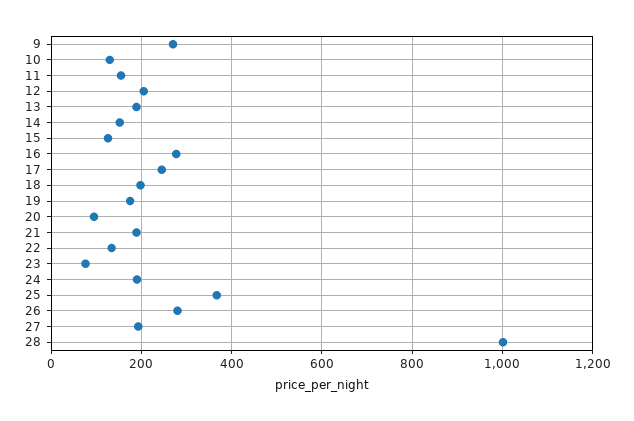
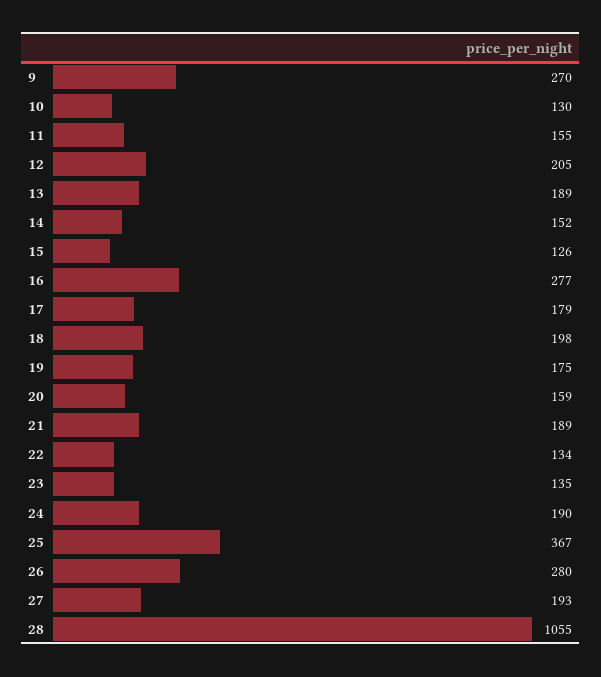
  {
    "9": 270,
    "10": 130,
    "11": 155,
    "12": 205,
    "13": 189,
    "14": 152,
    "15": 126,
    "16": 277,
-   "17": 240,
+   "17": 179,
    "18": 198,
    "19": 175,
-   "20": 100,
+   "20": 159,
    "21": 189,
    "22": 134,
-   "23": 80,
+   "23": 135,
    "24": 190,
    "25": 367,
    "26": 280,
    "27": 193,
-   "28": 1000
+   "28": 1055
  }

